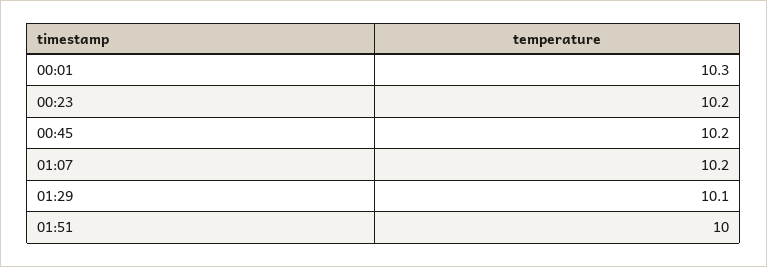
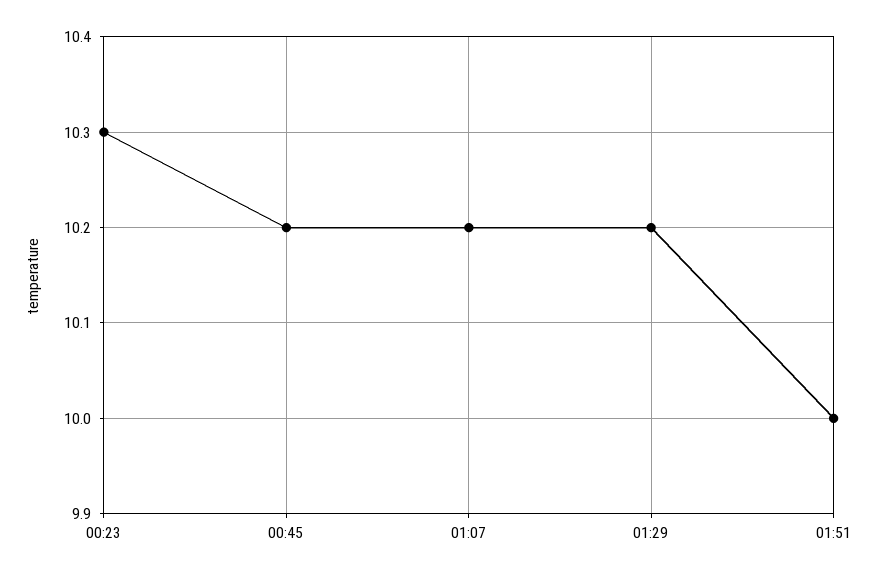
  {
-   "00:01": 10.3,
-   "00:23": 10.2,
+   "00:23": 10.3,
    "00:45": 10.2,
    "01:07": 10.2,
-   "01:29": 10.1,
+   "01:29": 10.2,
    "01:51": 10
  }

